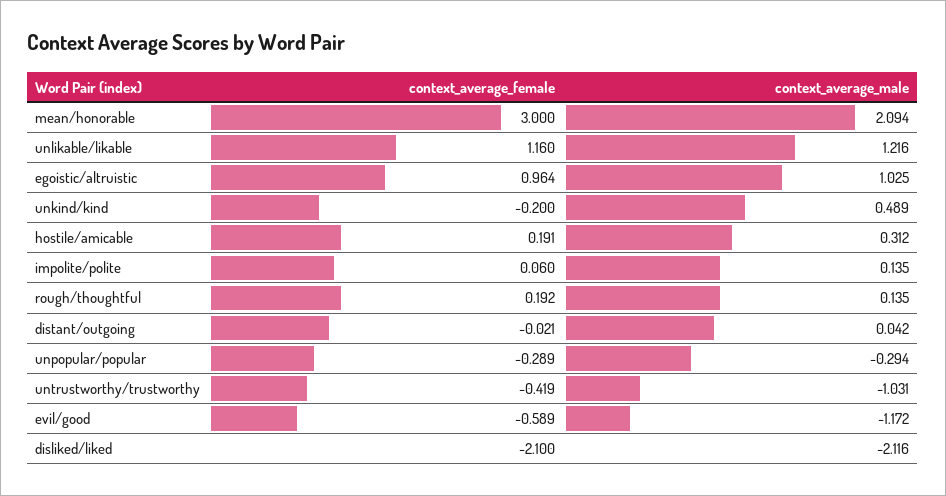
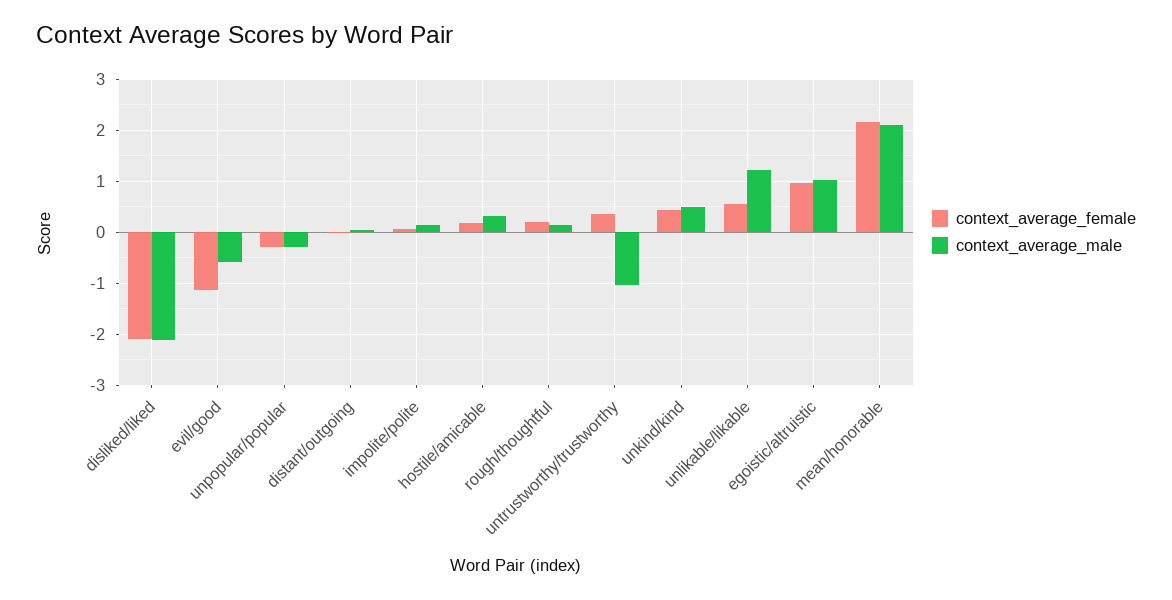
  {
    "context_average_female": {
-     "mean/honorable": 3,
+     "mean/honorable": 2.2,
-     "unlikable/likable": 1.16,
+     "unlikable/likable": 0.6,
      "egoistic/altruistic": 0.964,
-     "unkind/kind": -0.2,
+     "unkind/kind": 0.4,
      "hostile/amicable": 0.191,
      "impolite/polite": 0.06,
      "rough/thoughtful": 0.192,
      "distant/outgoing": -0.021,
      "unpopular/popular": -0.289,
-     "untrustworthy/trustworthy": -0.419,
+     "untrustworthy/trustworthy": 0.4,
-     "evil/good": -0.589,
+     "evil/good": -1.2,
      "disliked/liked": -2.1
    },
    "context_average_male": {
      "mean/honorable": 2.094,
      "unlikable/likable": 1.216,
      "egoistic/altruistic": 1.025,
      "unkind/kind": 0.489,
      "hostile/amicable": 0.312,
      "impolite/polite": 0.135,
      "rough/thoughtful": 0.135,
      "distant/outgoing": 0.042,
      "unpopular/popular": -0.294,
      "untrustworthy/trustworthy": -1.031,
-     "evil/good": -1.172,
+     "evil/good": -0.6,
      "disliked/liked": -2.116
    }
  }

